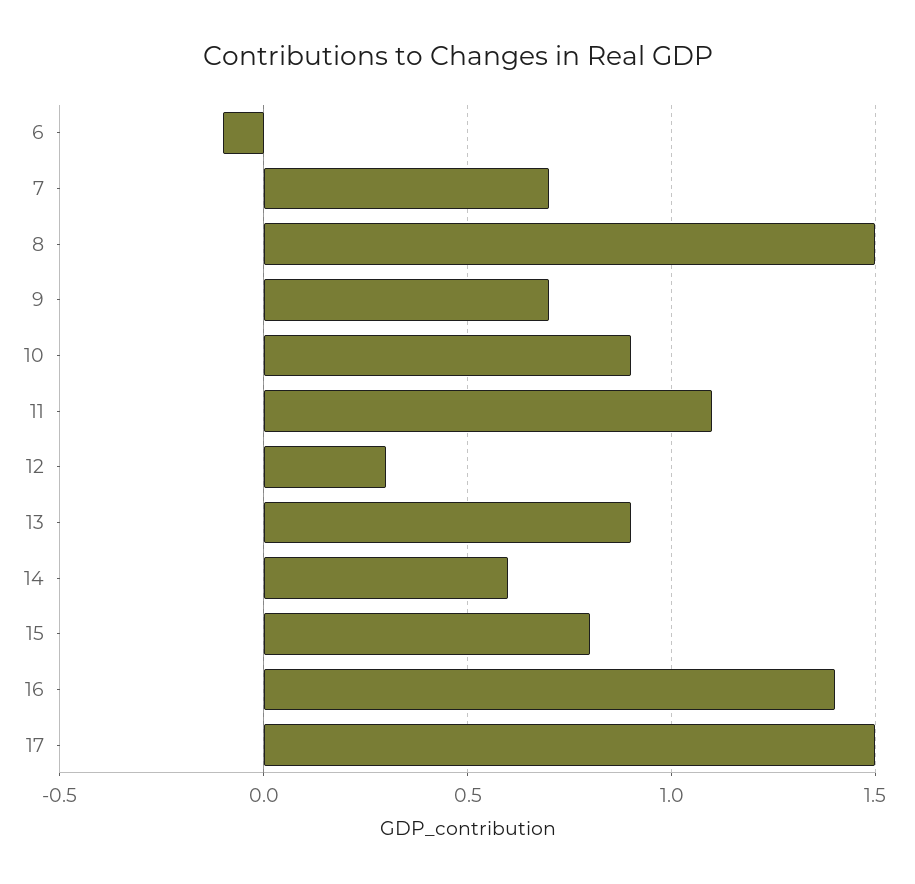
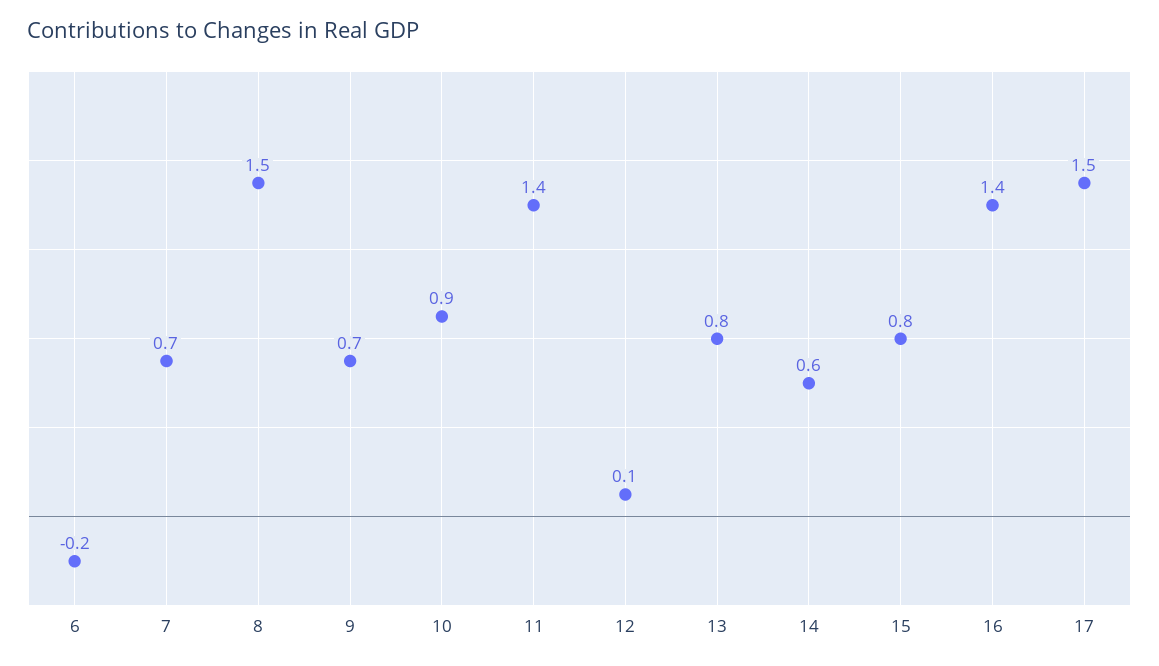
  {
-   "6": -0.1,
+   "6": -0.2,
    "7": 0.7,
    "8": 1.5,
    "9": 0.7,
    "10": 0.9,
-   "11": 1.1,
+   "11": 1.4,
-   "12": 0.3,
+   "12": 0.1,
-   "13": 0.9,
+   "13": 0.8,
    "14": 0.6,
    "15": 0.8,
    "16": 1.4,
    "17": 1.5
  }

